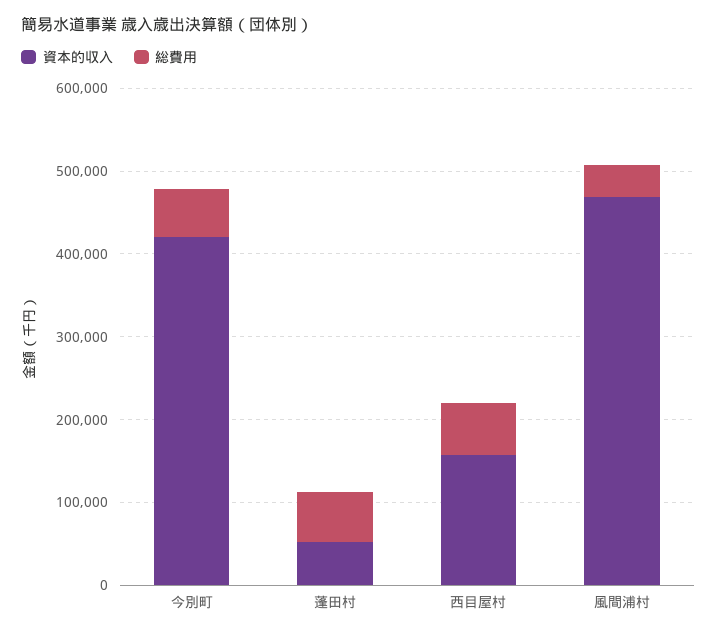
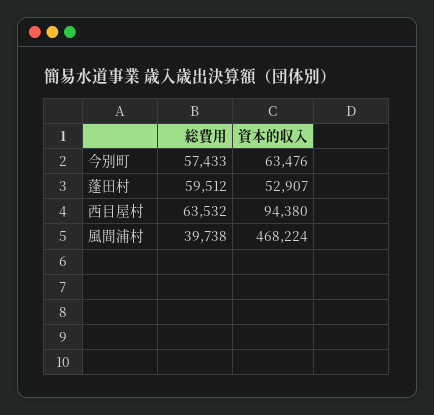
  {
    "資本的収入": {
-     "今別町": 420000,
+     "今別町": 63476,
      "蓬田村": 52907,
-     "西目屋村": 160000,
+     "西目屋村": 94380,
      "風間浦村": 468224
    },
    "総費用": {
      "今別町": 57433,
      "蓬田村": 59512,
      "西目屋村": 63532,
      "風間浦村": 39738
    }
  }

